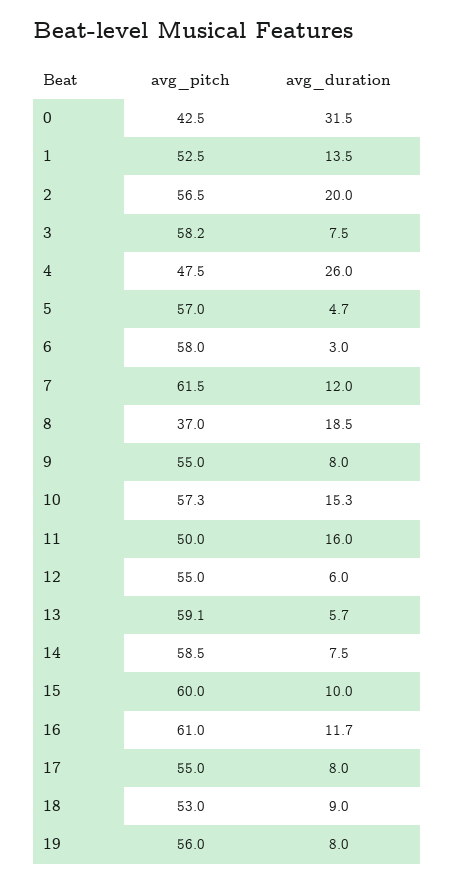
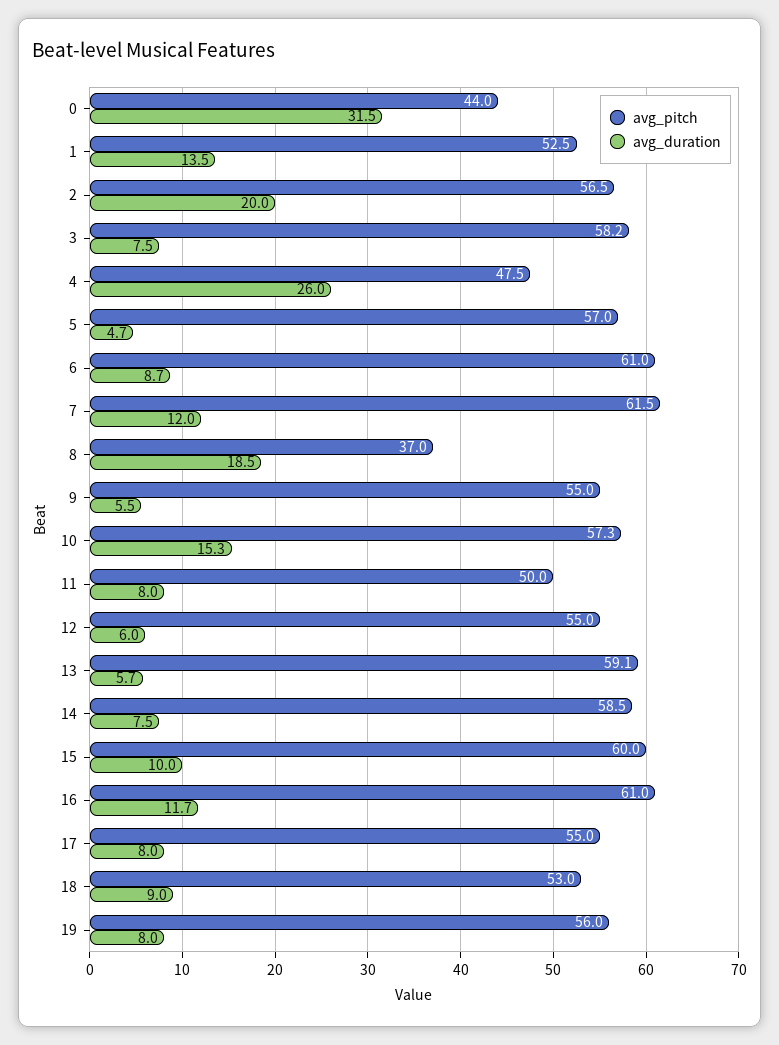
  {
    "avg_pitch": {
-     "0": 42.5,
+     "0": 44,
      "1": 52.5,
      "2": 56.5,
      "3": 58.2,
      "4": 47.5,
      "5": 57,
-     "6": 58,
+     "6": 61,
      "7": 61.5,
      "8": 37,
      "9": 55,
      "10": 57.3,
      "11": 50,
      "12": 55,
      "13": 59.1,
      "14": 58.5,
      "15": 60,
      "16": 61,
      "17": 55,
      "18": 53,
      "19": 56
    },
    "avg_duration": {
      "0": 31.5,
      "1": 13.5,
      "2": 20,
      "3": 7.5,
      "4": 26,
      "5": 4.7,
-     "6": 3,
+     "6": 8.7,
      "7": 12,
      "8": 18.5,
-     "9": 8,
+     "9": 5.5,
      "10": 15.3,
-     "11": 16,
+     "11": 8,
      "12": 6,
      "13": 5.7,
      "14": 7.5,
      "15": 10,
      "16": 11.7,
      "17": 8,
      "18": 9,
      "19": 8
    }
  }

